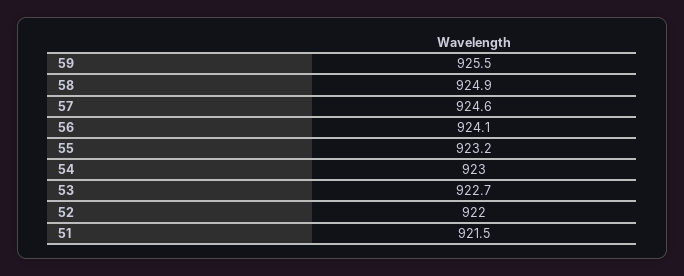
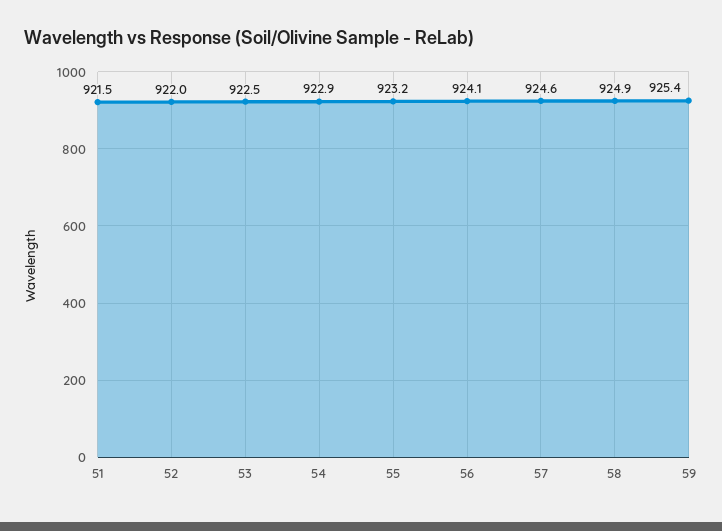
  {
-   "59": 925.5,
+   "59": 925.4,
    "58": 924.9,
    "57": 924.6,
    "56": 924.1,
    "55": 923.2,
-   "54": 923,
+   "54": 922.9,
-   "53": 922.7,
+   "53": 922.5,
    "52": 922,
    "51": 921.5
  }

